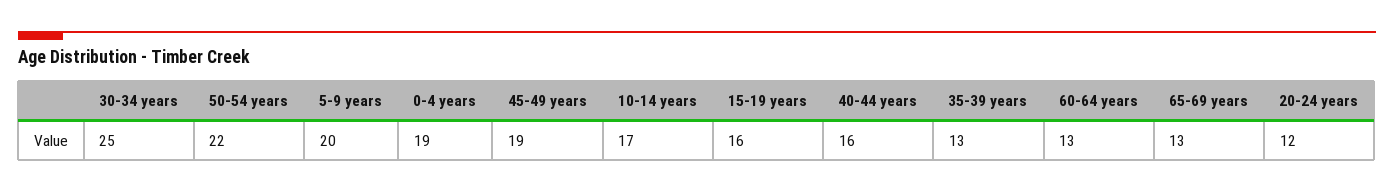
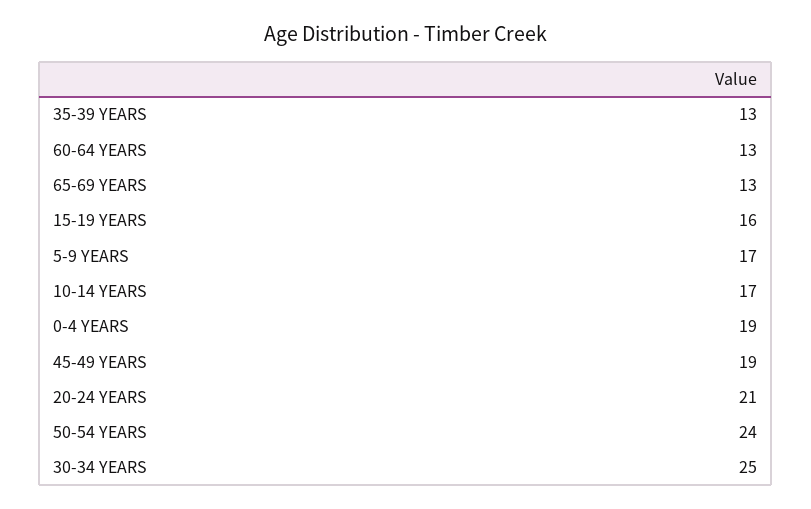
  {
    "30-34 years": 25,
-   "50-54 years": 22,
+   "50-54 years": 24,
-   "5-9 years": 20,
+   "5-9 years": 17,
    "0-4 years": 19,
    "45-49 years": 19,
    "10-14 years": 17,
    "15-19 years": 16,
-   "40-44 years": 16,
    "35-39 years": 13,
    "60-64 years": 13,
    "65-69 years": 13,
-   "20-24 years": 12
+   "20-24 years": 21
  }

